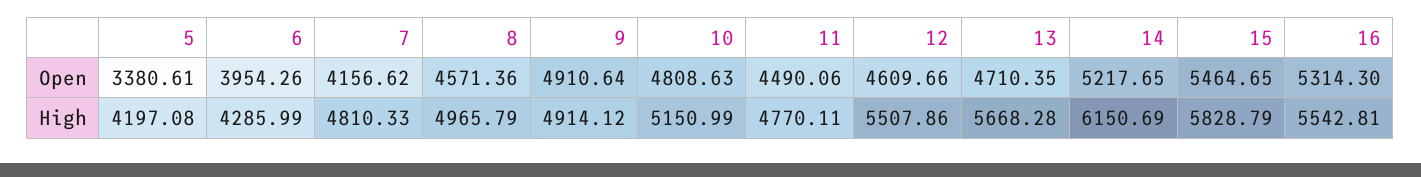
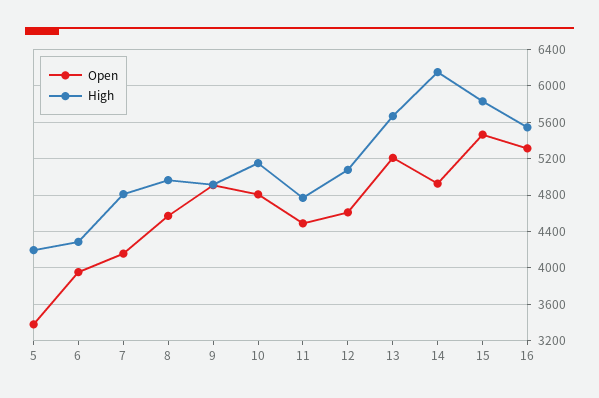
  {
    "Open": {
      "5": 3380.61,
      "6": 3954.26,
      "7": 4156.62,
      "8": 4571.36,
      "9": 4910.64,
      "10": 4808.63,
      "11": 4490.06,
      "12": 4609.66,
-     "13": 4710.35,
+     "13": 5200,
-     "14": 5217.65,
+     "14": 4900,
      "15": 5464.65,
      "16": 5314.3
    },
    "High": {
      "5": 4197.08,
      "6": 4285.99,
      "7": 4810.33,
      "8": 4965.79,
      "9": 4914.12,
      "10": 5150.99,
      "11": 4770.11,
-     "12": 5507.86,
+     "12": 5100,
      "13": 5668.28,
      "14": 6150.69,
      "15": 5828.79,
      "16": 5542.81
    }
  }

